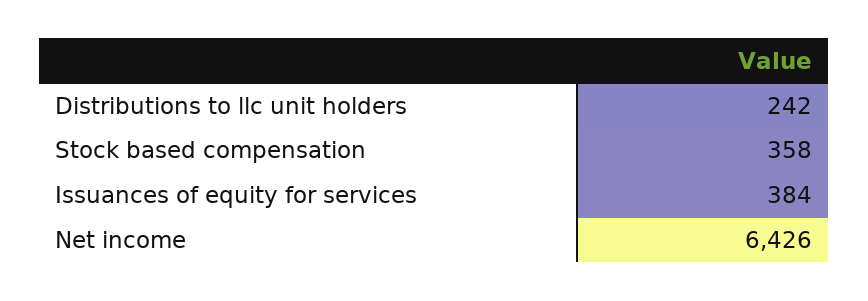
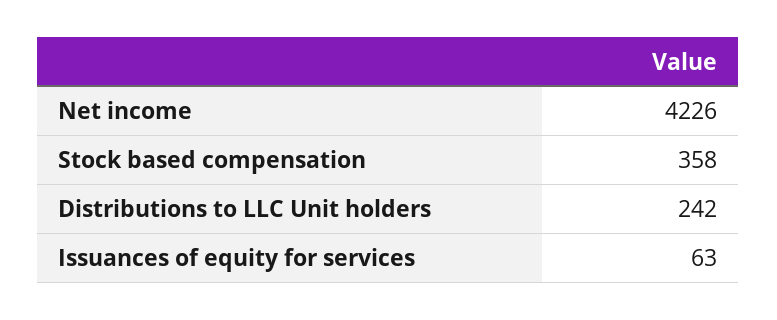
  {
    "Distributions to llc unit holders": 242,
    "Stock based compensation": 358,
-   "Issuances of equity for services": 384,
+   "Issuances of equity for services": 63,
-   "Net income": 6426
+   "Net income": 4226
  }

